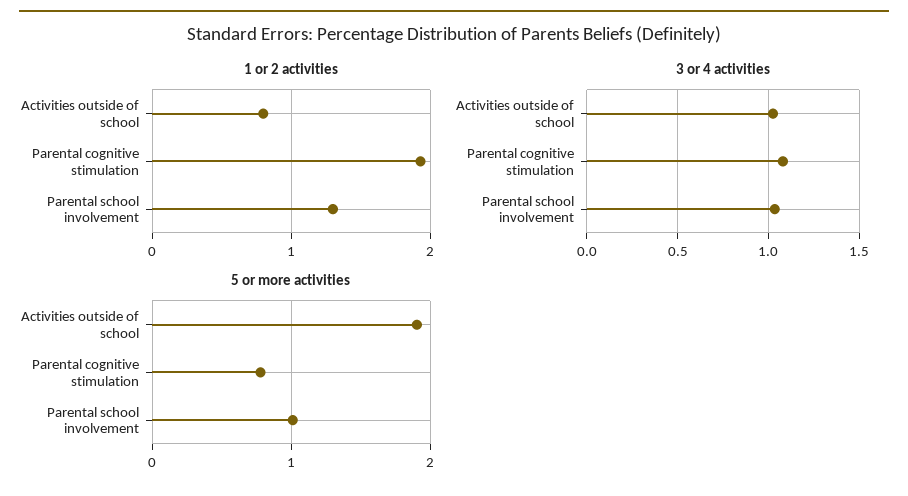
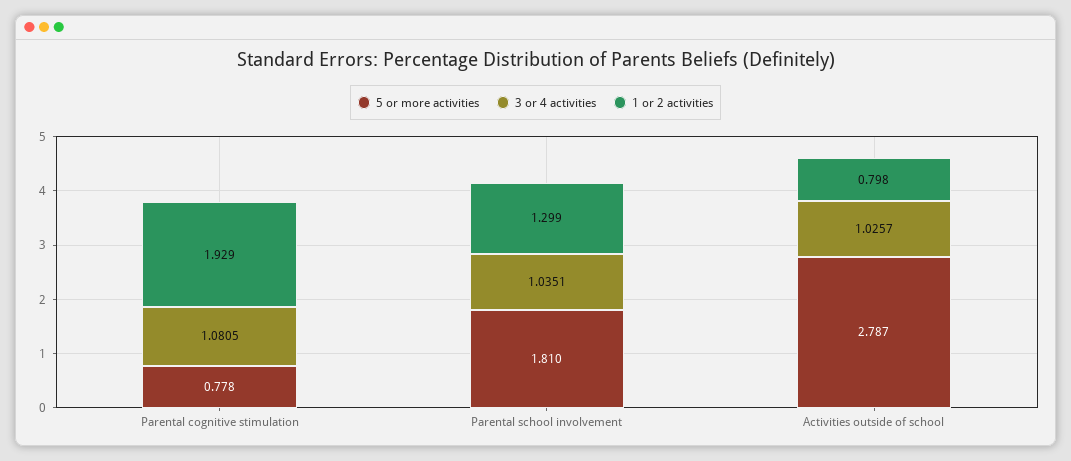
  {
    "1 or 2 activities": {
      "Activities outside of school": 0.798,
      "Parental cognitive stimulation": 1.929,
      "Parental school involvement": 1.299
    },
    "3 or 4 activities": {
      "Activities outside of school": 1.0257,
      "Parental cognitive stimulation": 1.0805,
      "Parental school involvement": 1.0351
    },
    "5 or more activities": {
-     "Activities outside of school": 1.9,
+     "Activities outside of school": 2.787,
      "Parental cognitive stimulation": 0.778,
-     "Parental school involvement": 1
+     "Parental school involvement": 1.81
    }
  }

